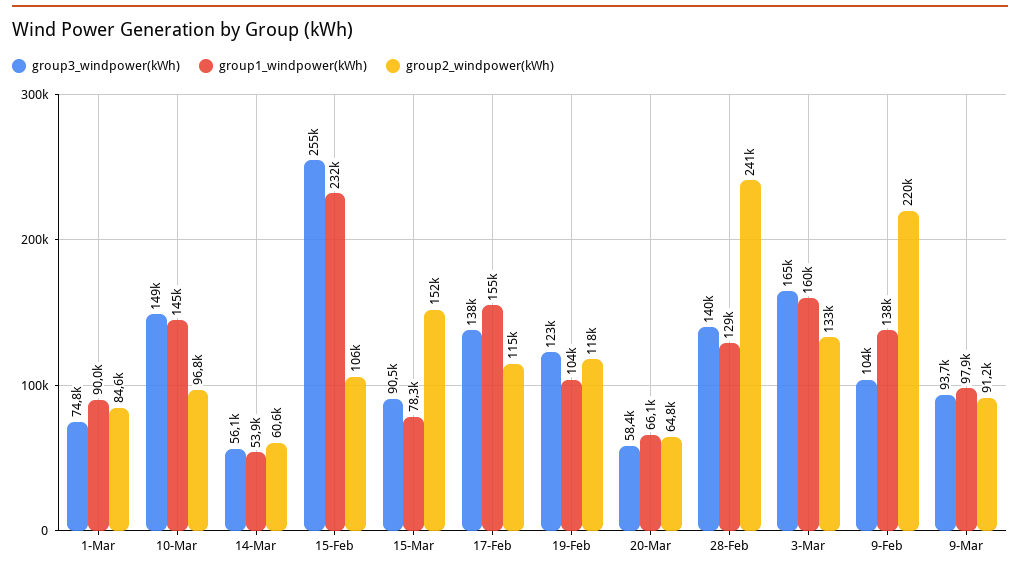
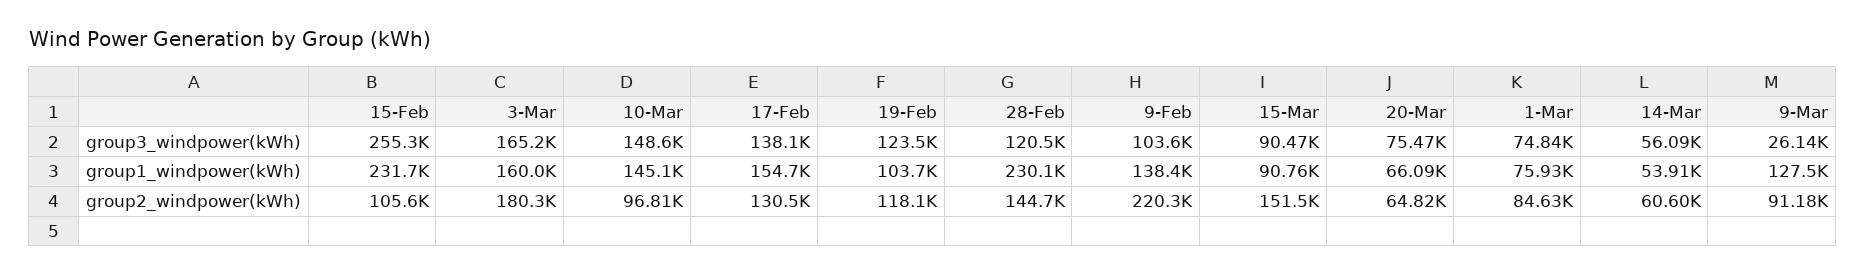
  {
    "group3_windpower(kWh)": {
      "1-Mar": 74840,
      "10-Mar": 148600,
      "14-Mar": 56090,
      "15-Feb": 255300,
      "15-Mar": 90470,
      "17-Feb": 138100,
      "19-Feb": 123500,
-     "20-Mar": 58400,
+     "20-Mar": 75470,
-     "28-Feb": 140000,
+     "28-Feb": 120500,
      "3-Mar": 165200,
      "9-Feb": 103600,
-     "9-Mar": 93700
+     "9-Mar": 26140
    },
    "group1_windpower(kWh)": {
-     "1-Mar": 90000,
+     "1-Mar": 75930,
      "10-Mar": 145100,
      "14-Mar": 53910,
      "15-Feb": 231700,
-     "15-Mar": 78300,
+     "15-Mar": 90760,
      "17-Feb": 154700,
      "19-Feb": 103700,
      "20-Mar": 66090,
-     "28-Feb": 129000,
+     "28-Feb": 230100,
      "3-Mar": 160000,
      "9-Feb": 138400,
-     "9-Mar": 97900
+     "9-Mar": 127500
    },
    "group2_windpower(kWh)": {
      "1-Mar": 84630,
      "10-Mar": 96810,
      "14-Mar": 60600,
      "15-Feb": 105600,
      "15-Mar": 151500,
-     "17-Feb": 115000,
+     "17-Feb": 130500,
      "19-Feb": 118100,
      "20-Mar": 64820,
-     "28-Feb": 241000,
+     "28-Feb": 144700,
-     "3-Mar": 133000,
+     "3-Mar": 180300,
      "9-Feb": 220300,
      "9-Mar": 91180
    }
  }

